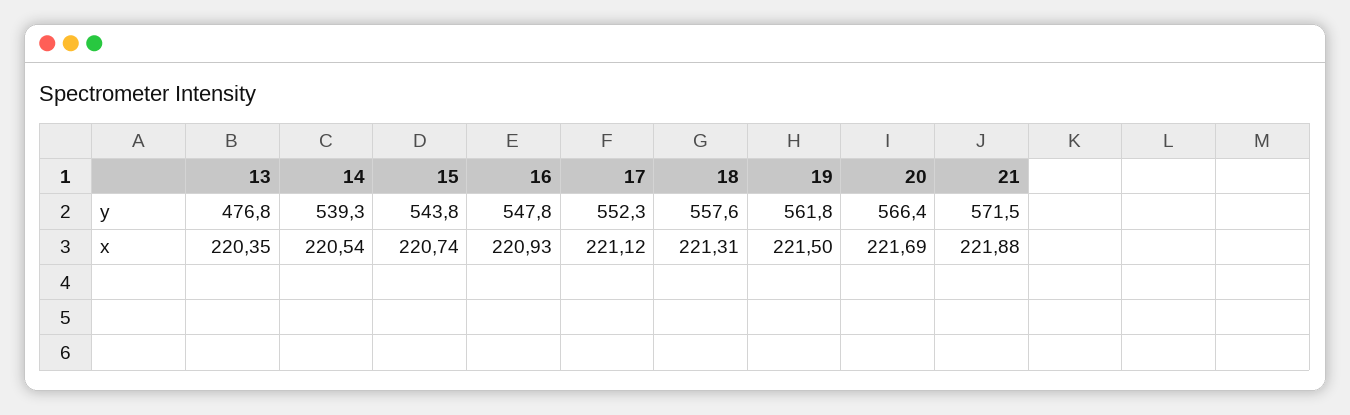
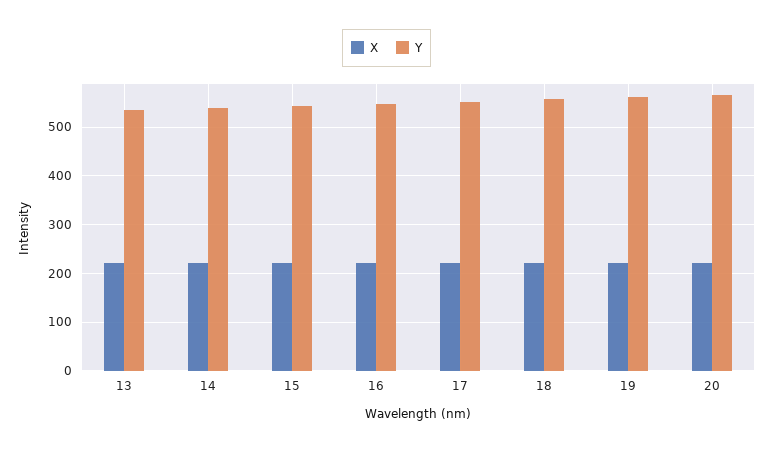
  {
    "y": {
-     "13": 476.8,
+     "13": 540,
      "14": 539.3,
      "15": 543.8,
      "16": 547.8,
      "17": 552.3,
      "18": 557.6,
      "19": 561.8,
-     "20": 566.4,
+     "20": 566.4
-     "21": 571.5
    },
    "x": {
      "13": 220.35,
      "14": 220.54,
      "15": 220.74,
      "16": 220.93,
      "17": 221.12,
      "18": 221.31,
      "19": 221.5,
-     "20": 221.69,
+     "20": 221.69
-     "21": 221.88
    }
  }

